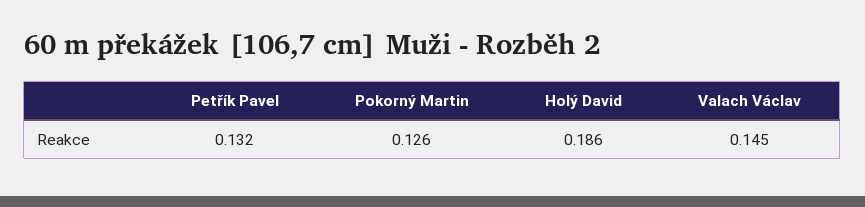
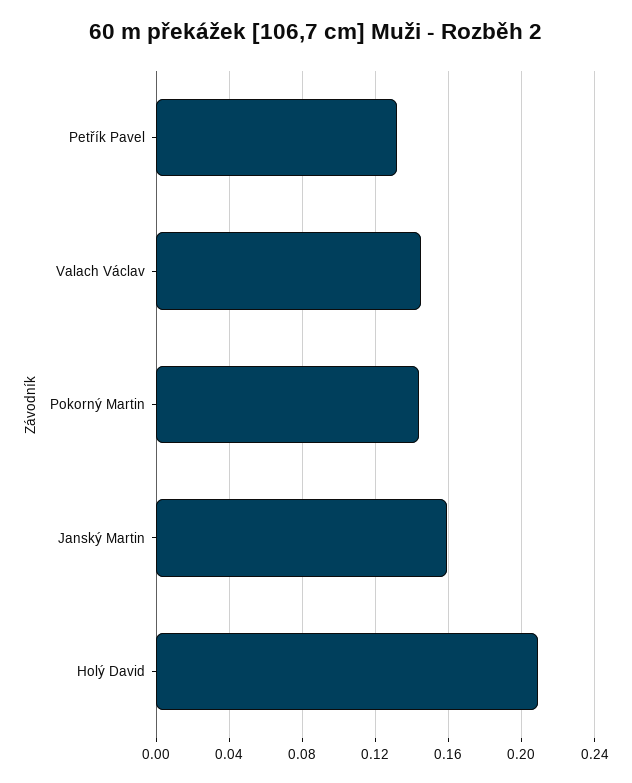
  {
    "Petřík Pavel": 0.132,
-   "Pokorný Martin": 0.126,
+   "Pokorný Martin": 0.145,
-   "Holý David": 0.186,
+   "Holý David": 0.21,
-   "Valach Václav": 0.145
+   "Valach Václav": 0.145,
+   "Janský Martin": 0.16
  }

